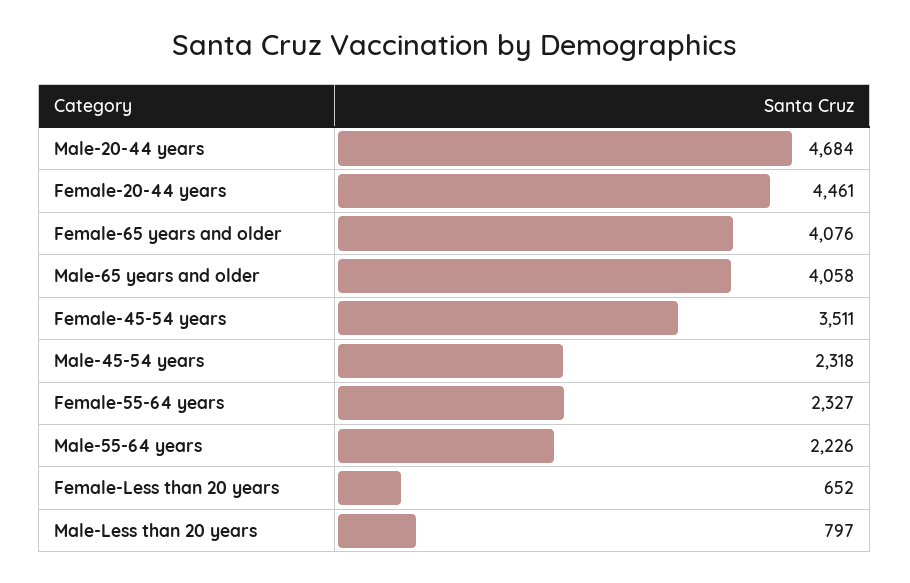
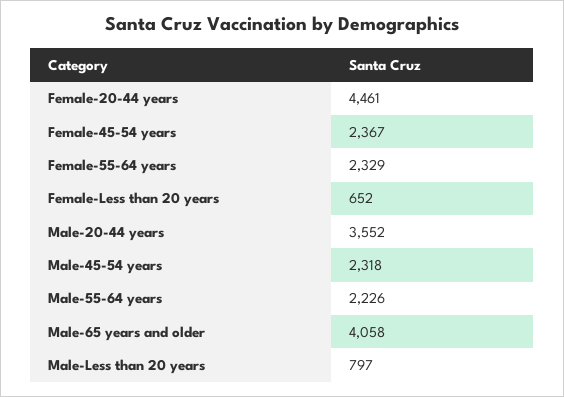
  {
-   "Male-20-44 years": 4684,
+   "Male-20-44 years": 3552,
    "Female-20-44 years": 4461,
-   "Female-65 years and older": 4076,
    "Male-65 years and older": 4058,
-   "Female-45-54 years": 3511,
+   "Female-45-54 years": 2367,
    "Male-45-54 years": 2318,
-   "Female-55-64 years": 2327,
+   "Female-55-64 years": 2329,
    "Male-55-64 years": 2226,
    "Female-Less than 20 years": 652,
    "Male-Less than 20 years": 797
  }

